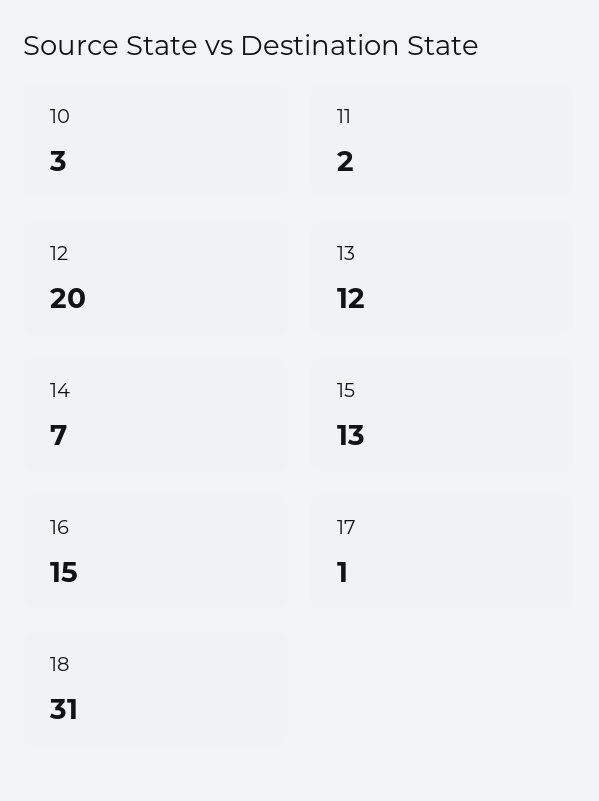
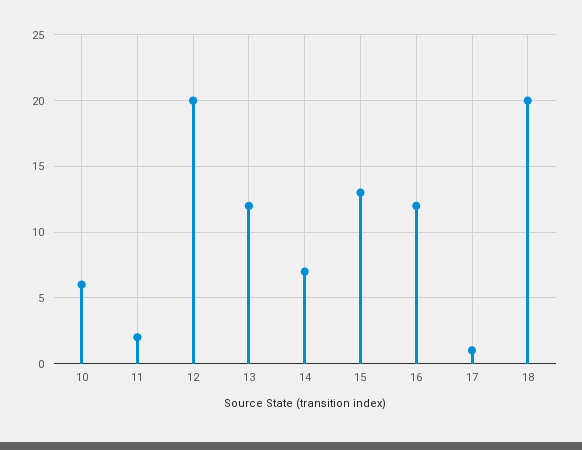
  {
-   "10": 3,
+   "10": 6,
    "11": 2,
    "12": 20,
    "13": 12,
    "14": 7,
    "15": 13,
-   "16": 15,
+   "16": 12,
    "17": 1,
-   "18": 31
+   "18": 20
  }

